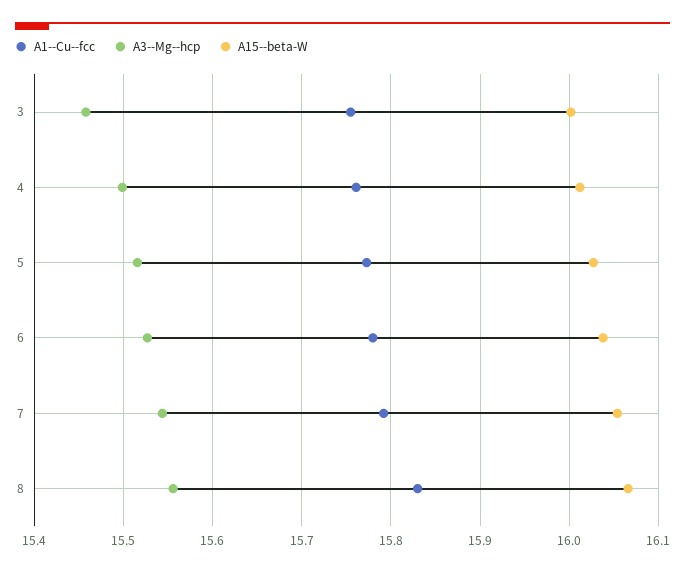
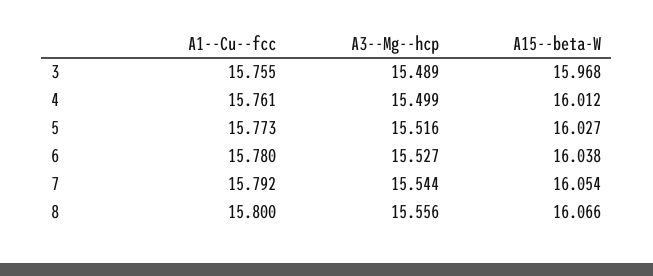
  {
    "A1--Cu--fcc": {
      "3": 15.755,
      "4": 15.761,
      "5": 15.773,
      "6": 15.78,
      "7": 15.792,
-     "8": 15.83
+     "8": 15.8
    },
    "A3--Mg--hcp": {
-     "3": 15.46,
+     "3": 15.489,
      "4": 15.499,
      "5": 15.516,
      "6": 15.527,
      "7": 15.544,
      "8": 15.556
    },
    "A15--beta-W": {
-     "3": 16,
+     "3": 15.968,
      "4": 16.012,
      "5": 16.027,
      "6": 16.038,
      "7": 16.054,
      "8": 16.066
    }
  }

